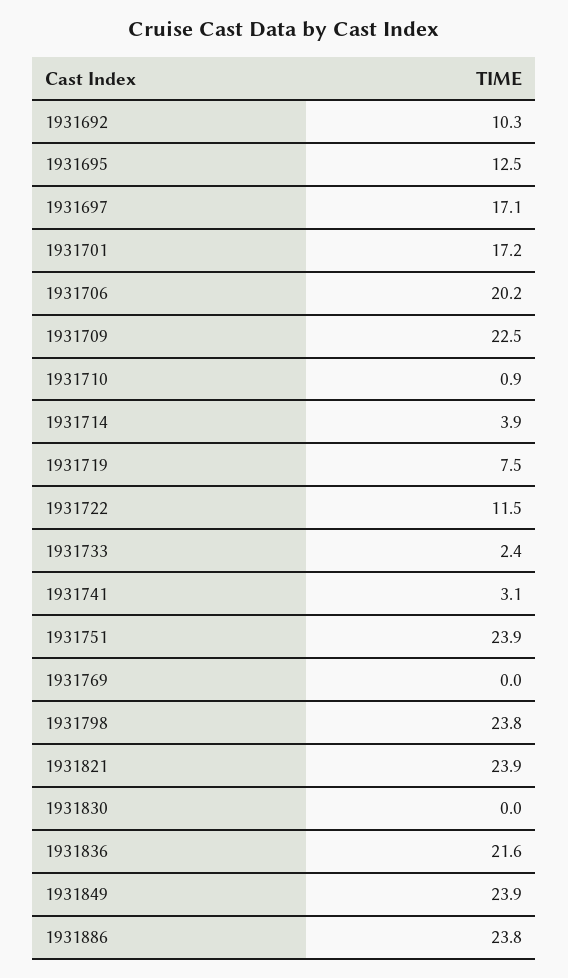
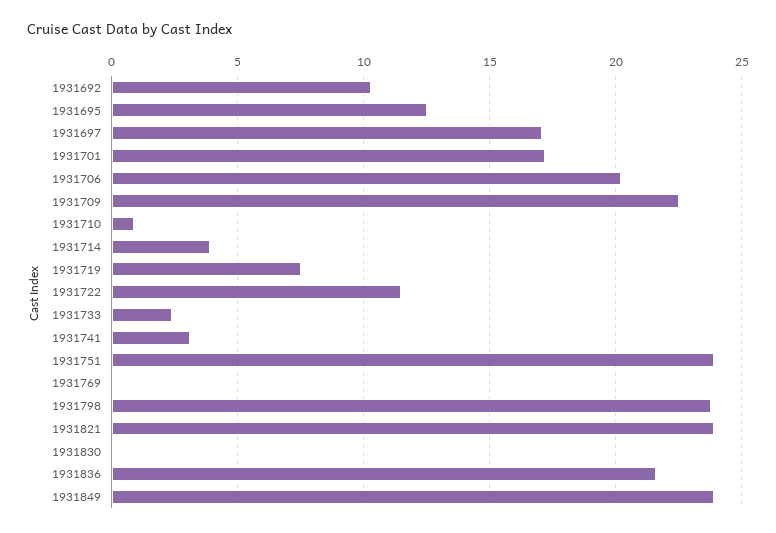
  {
    "1931692": 10.3,
    "1931695": 12.5,
    "1931697": 17.1,
    "1931701": 17.2,
    "1931706": 20.2,
    "1931709": 22.5,
    "1931710": 0.9,
    "1931714": 3.9,
    "1931719": 7.5,
    "1931722": 11.5,
    "1931733": 2.4,
    "1931741": 3.1,
    "1931751": 23.9,
    "1931769": 0,
    "1931798": 23.8,
    "1931821": 23.9,
    "1931830": 0,
    "1931836": 21.6,
-   "1931849": 23.9,
+   "1931849": 23.9
-   "1931886": 23.8
  }

